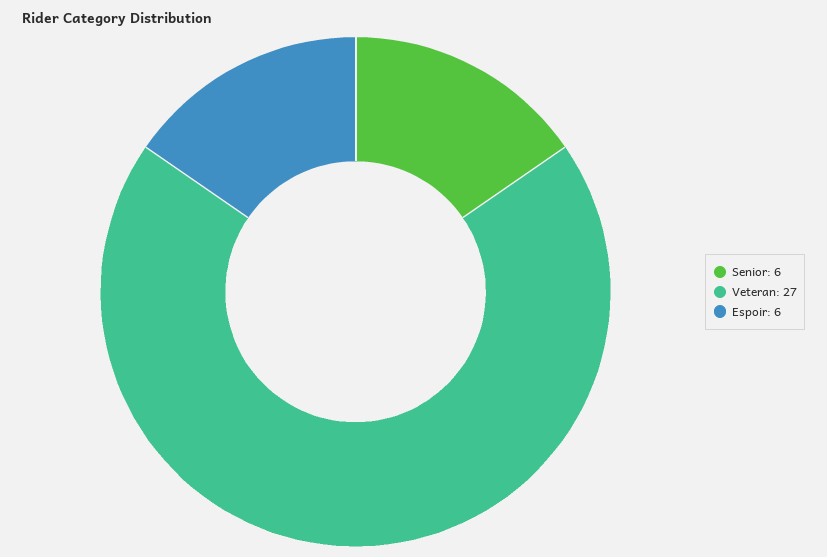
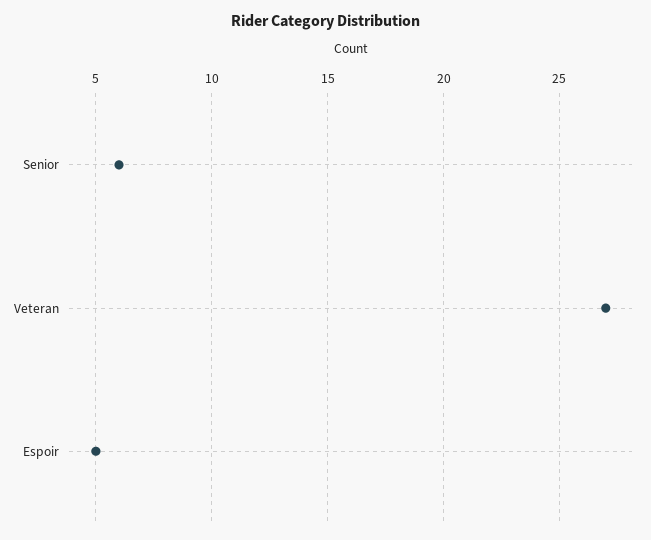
  {
    "Senior": 6,
    "Veteran": 27,
-   "Espoir": 6
+   "Espoir": 5
  }

